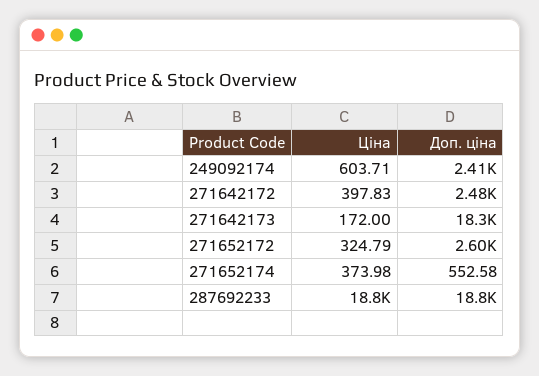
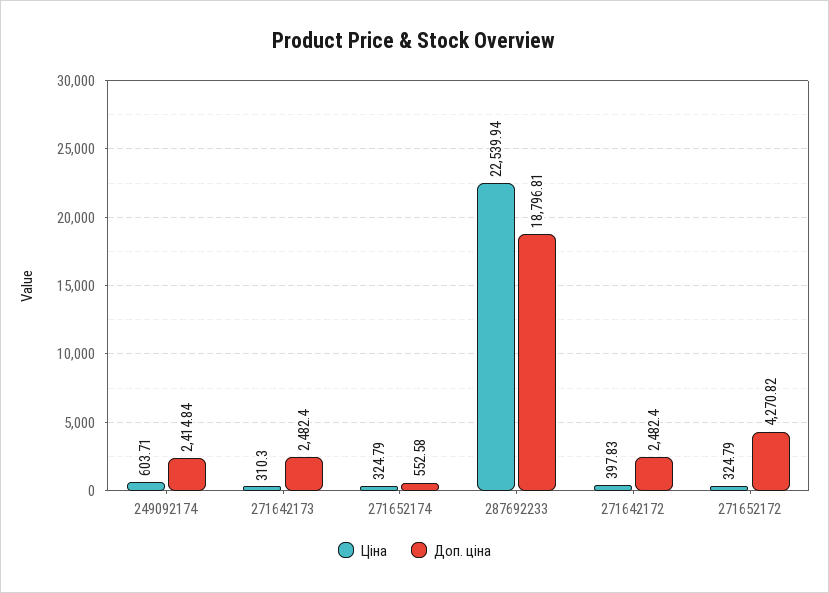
  {
    "Ціна": {
      "249092174": 603.71,
      "271642172": 397.83,
-     "271642173": 172,
+     "271642173": 310.3,
      "271652172": 324.79,
-     "271652174": 373.98,
+     "271652174": 324.79,
-     "287692233": 18800
+     "287692233": 22539.94
    },
    "Доп. ціна": {
      "249092174": 2414.84,
      "271642172": 2482.4,
-     "271642173": 18300,
+     "271642173": 2482.4,
-     "271652172": 2600,
+     "271652172": 4270.82,
      "271652174": 552.58,
      "287692233": 18796.81
    }
  }

